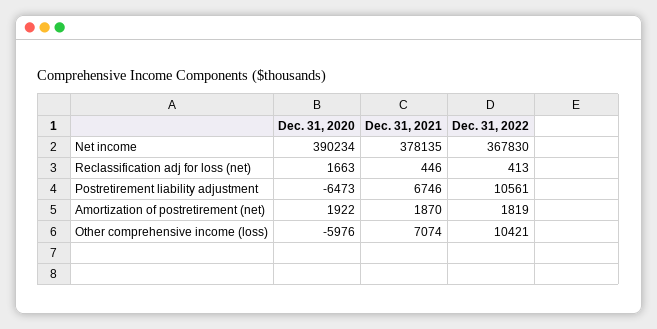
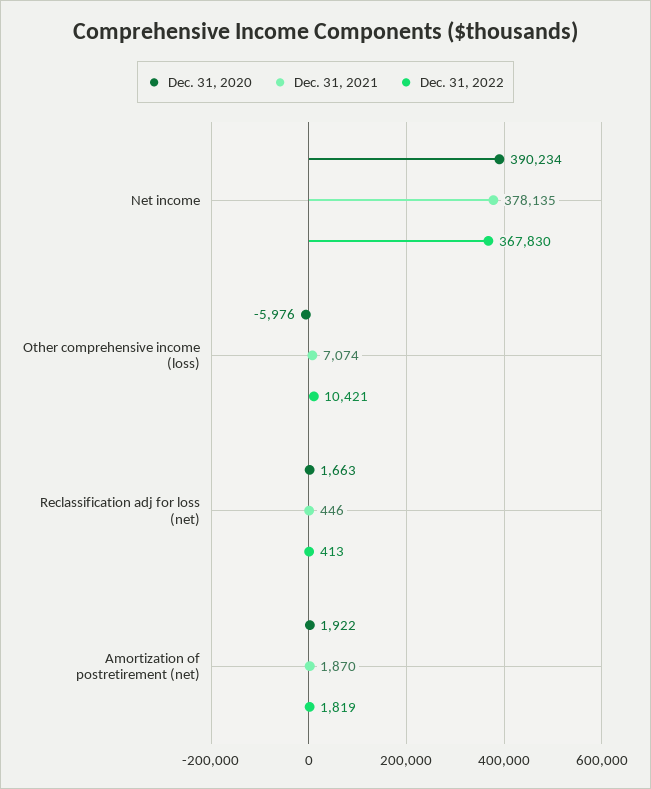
  {
    "Dec. 31, 2020": {
      "Net income": 390234,
      "Reclassification adj for loss (net)": 1663,
-     "Postretirement liability adjustment": -6473,
      "Amortization of postretirement (net)": 1922,
      "Other comprehensive income (loss)": -5976
    },
    "Dec. 31, 2021": {
      "Net income": 378135,
      "Reclassification adj for loss (net)": 446,
-     "Postretirement liability adjustment": 6746,
      "Amortization of postretirement (net)": 1870,
      "Other comprehensive income (loss)": 7074
    },
    "Dec. 31, 2022": {
      "Net income": 367830,
      "Reclassification adj for loss (net)": 413,
-     "Postretirement liability adjustment": 10561,
      "Amortization of postretirement (net)": 1819,
      "Other comprehensive income (loss)": 10421
    }
  }

